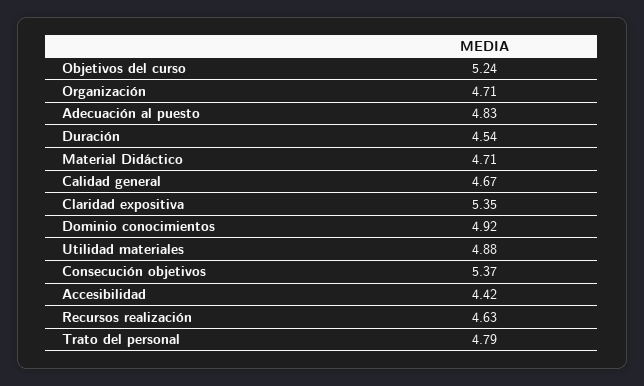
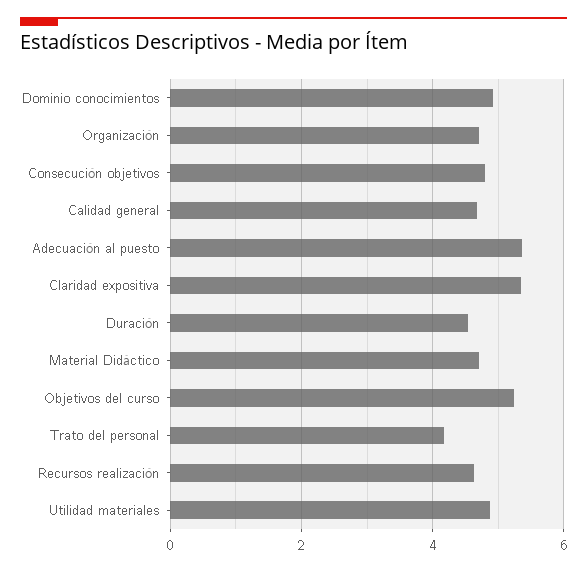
  {
    "Objetivos del curso": 5.24,
    "Organización": 4.71,
-   "Adecuación al puesto": 4.83,
+   "Adecuación al puesto": 5.4,
    "Duración": 4.54,
    "Material Didáctico": 4.71,
    "Calidad general": 4.67,
    "Claridad expositiva": 5.35,
    "Dominio conocimientos": 4.92,
    "Utilidad materiales": 4.88,
-   "Consecución objetivos": 5.37,
+   "Consecución objetivos": 4.8,
-   "Accesibilidad": 4.42,
    "Recursos realización": 4.63,
-   "Trato del personal": 4.79
+   "Trato del personal": 4.2
  }

